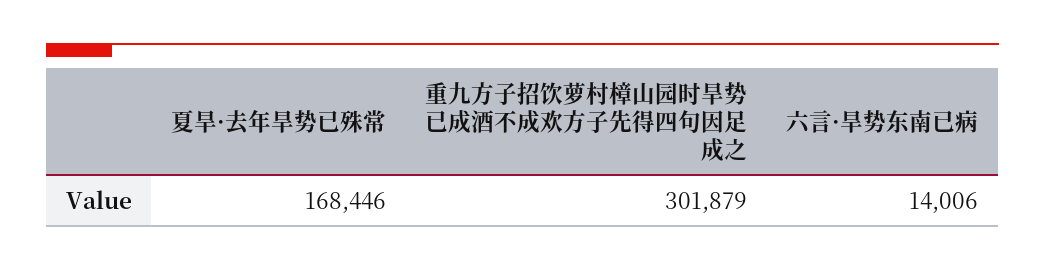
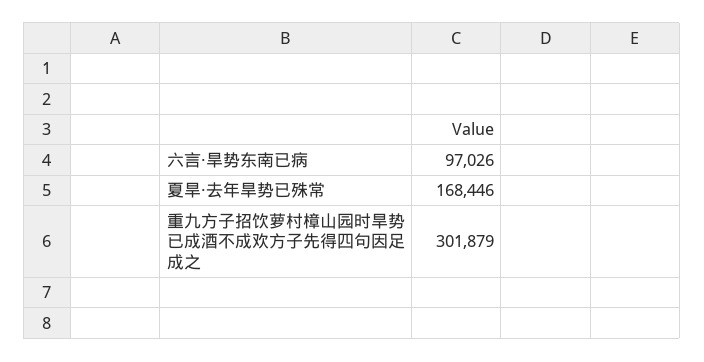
  {
    "夏旱·去年旱势已殊常": 168446,
    "重九方子招饮萝村樟山园时旱势已成酒不成欢方子先得四句因足成之": 301879,
-   "六言·旱势东南已病": 14006
+   "六言·旱势东南已病": 97026
  }

